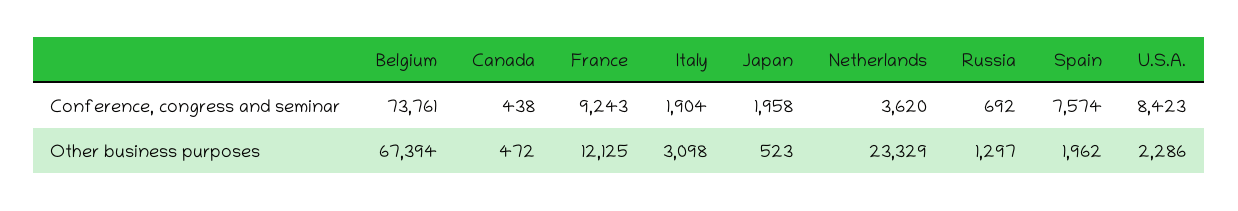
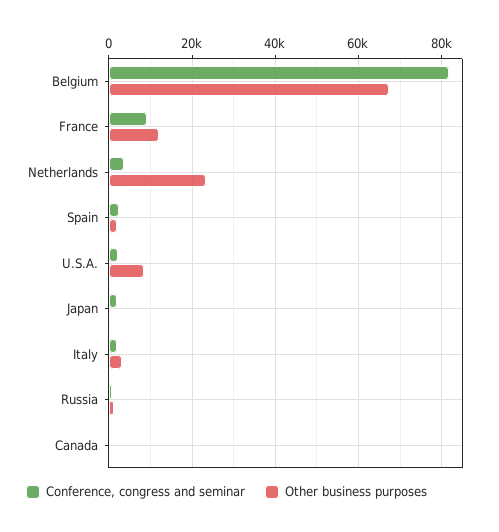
  {
    "Conference, congress and seminar": {
-     "Belgium": 73761,
+     "Belgium": 82000,
      "Canada": 438,
      "France": 9243,
      "Italy": 1904,
      "Japan": 1958,
      "Netherlands": 3620,
      "Russia": 692,
-     "Spain": 7574,
+     "Spain": 2000,
-     "U.S.A.": 8423
+     "U.S.A.": 2000
    },
    "Other business purposes": {
      "Belgium": 67394,
      "Canada": 472,
      "France": 12125,
      "Italy": 3098,
      "Japan": 523,
      "Netherlands": 23329,
      "Russia": 1297,
      "Spain": 1962,
-     "U.S.A.": 2286
+     "U.S.A.": 8000
    }
  }

